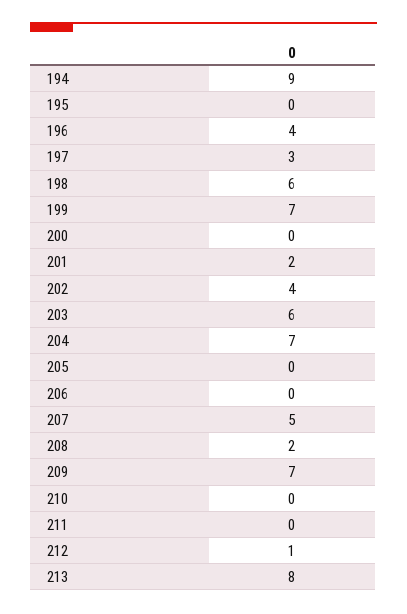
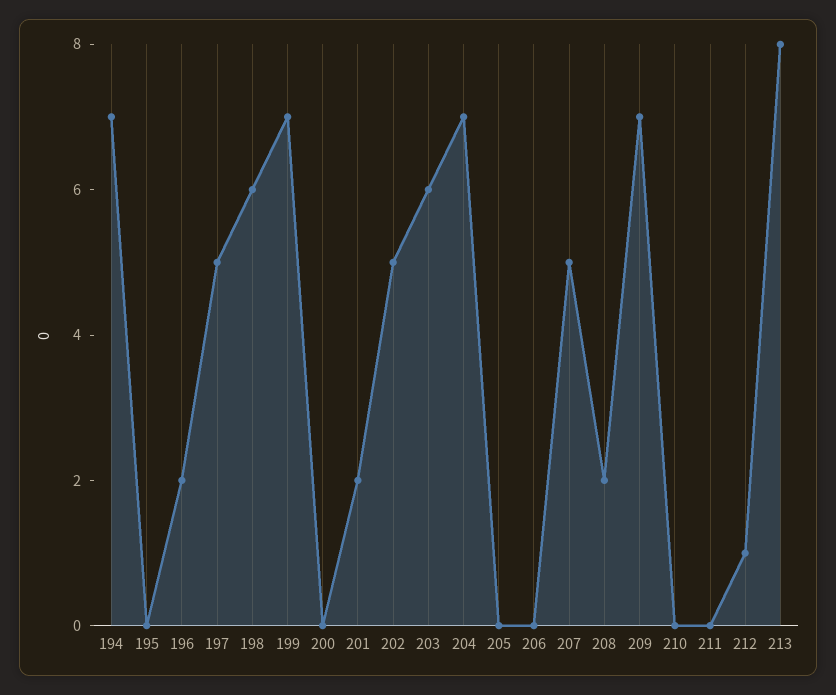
  {
-   "194": 9,
+   "194": 7,
    "195": 0,
-   "196": 4,
+   "196": 2,
-   "197": 3,
+   "197": 5,
    "198": 6,
    "199": 7,
    "200": 0,
    "201": 2,
-   "202": 4,
+   "202": 5,
    "203": 6,
    "204": 7,
    "205": 0,
    "206": 0,
    "207": 5,
    "208": 2,
    "209": 7,
    "210": 0,
    "211": 0,
    "212": 1,
    "213": 8
  }

